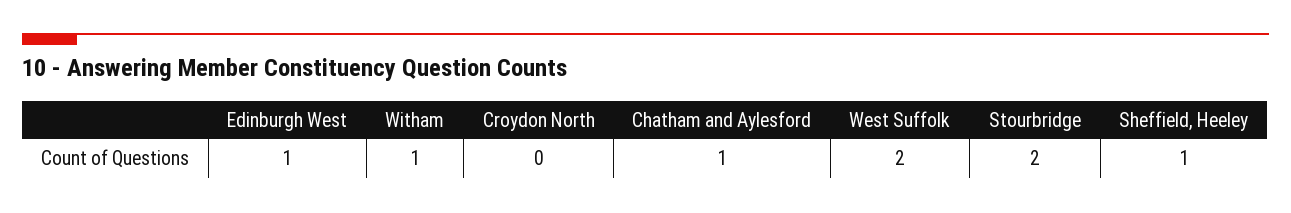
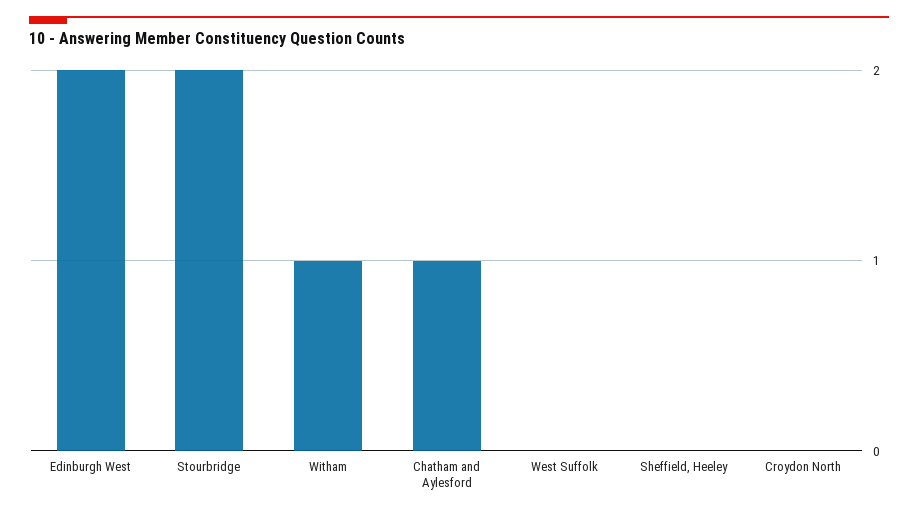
  {
-   "Edinburgh West": 1,
+   "Edinburgh West": 2,
    "Witham": 1,
    "Croydon North": 0,
    "Chatham and Aylesford": 1,
-   "West Suffolk": 2,
+   "West Suffolk": 0,
    "Stourbridge": 2,
-   "Sheffield, Heeley": 1
+   "Sheffield, Heeley": 0
  }

